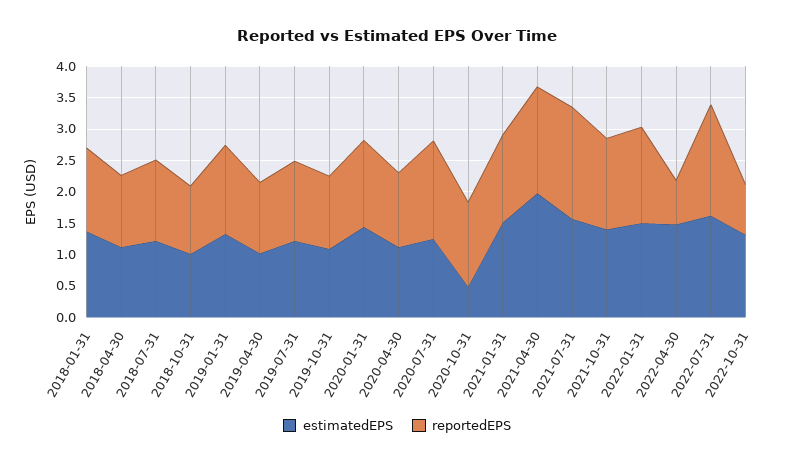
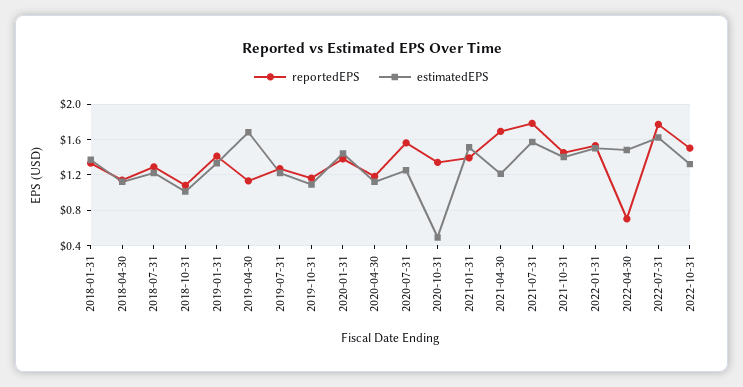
  {
    "estimatedEPS": {
      "2018-01-31": 1.4,
      "2018-04-30": 1.1,
      "2018-07-31": 1.2,
      "2018-10-31": 1,
      "2019-01-31": 1.3,
-     "2019-04-30": 1,
+     "2019-04-30": 1.7,
      "2019-07-31": 1.2,
      "2019-10-31": 1.1,
      "2020-01-31": 1.4,
      "2020-04-30": 1.1,
      "2020-07-31": 1.3,
      "2020-10-31": 0.5,
      "2021-01-31": 1.5,
-     "2021-04-30": 2,
+     "2021-04-30": 1.2,
      "2021-07-31": 1.6,
      "2021-10-31": 1.4,
      "2022-01-31": 1.5,
      "2022-04-30": 1.5,
      "2022-07-31": 1.6,
      "2022-10-31": 1.3
    },
    "reportedEPS": {
      "2018-01-31": 1.3,
      "2018-04-30": 1.1,
      "2018-07-31": 1.3,
      "2018-10-31": 1.1,
      "2019-01-31": 1.4,
      "2019-04-30": 1.1,
      "2019-07-31": 1.3,
      "2019-10-31": 1.2,
      "2020-01-31": 1.4,
      "2020-04-30": 1.2,
      "2020-07-31": 1.6,
      "2020-10-31": 1.3,
      "2021-01-31": 1.4,
      "2021-04-30": 1.7,
      "2021-07-31": 1.8,
      "2021-10-31": 1.5,
      "2022-01-31": 1.5,
      "2022-04-30": 0.7,
      "2022-07-31": 1.8,
-     "2022-10-31": 0.75
+     "2022-10-31": 1.5
    }
  }

